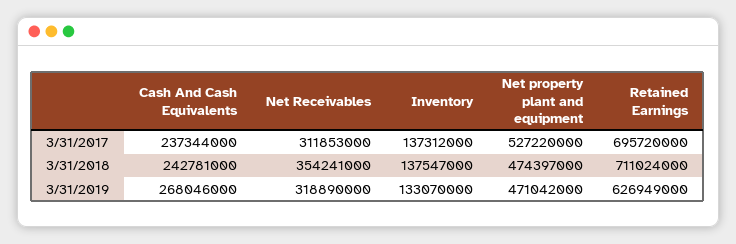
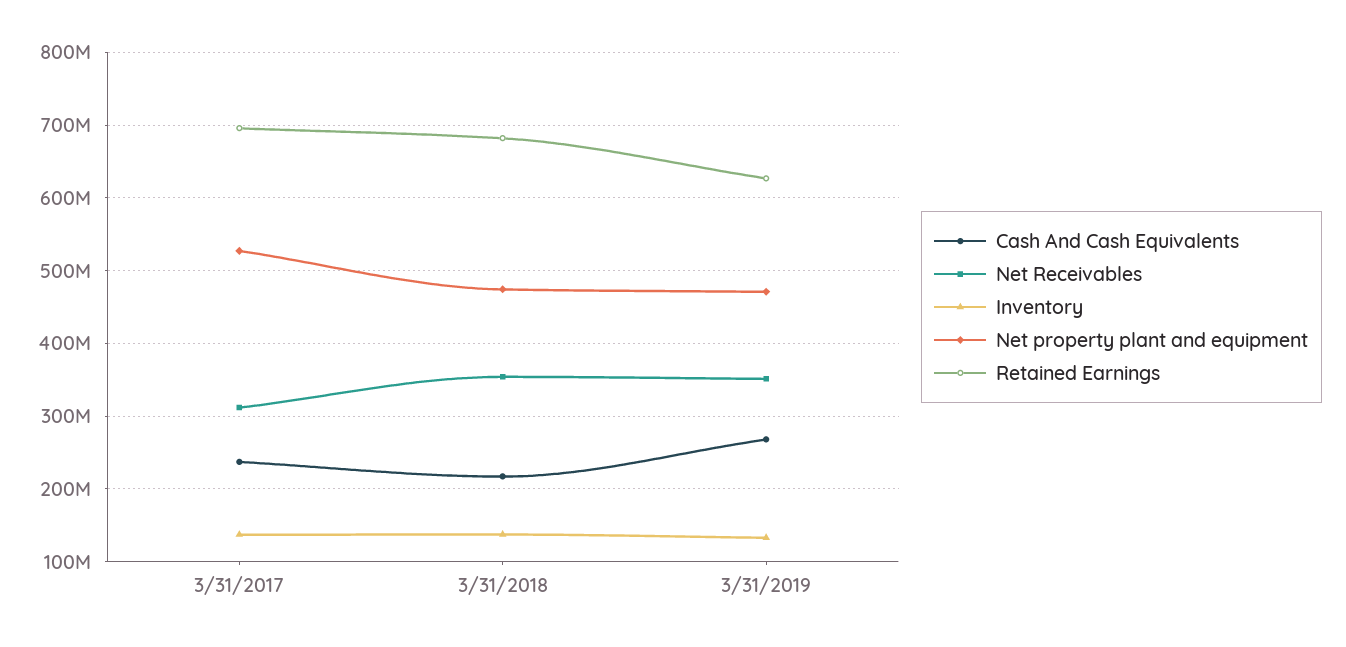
  {
    "Cash And Cash Equivalents": {
      "3/31/2017": 237344000,
-     "3/31/2018": 242781000,
+     "3/31/2018": 220000000,
      "3/31/2019": 268046000
    },
    "Net Receivables": {
      "3/31/2017": 311853000,
      "3/31/2018": 354241000,
-     "3/31/2019": 318890000
+     "3/31/2019": 350000000
    },
    "Inventory": {
      "3/31/2017": 137312000,
      "3/31/2018": 137547000,
      "3/31/2019": 133070000
    },
    "Net property plant and equipment": {
      "3/31/2017": 527220000,
      "3/31/2018": 474397000,
      "3/31/2019": 471042000
    },
    "Retained Earnings": {
      "3/31/2017": 695720000,
-     "3/31/2018": 711024000,
+     "3/31/2018": 680000000,
      "3/31/2019": 626949000
    }
  }

